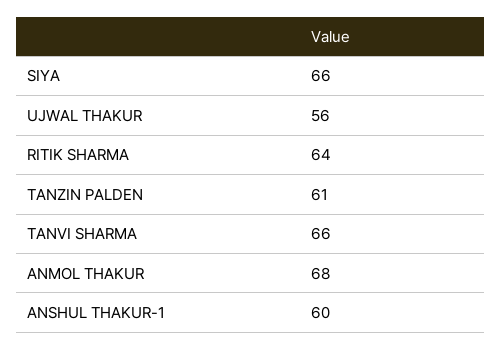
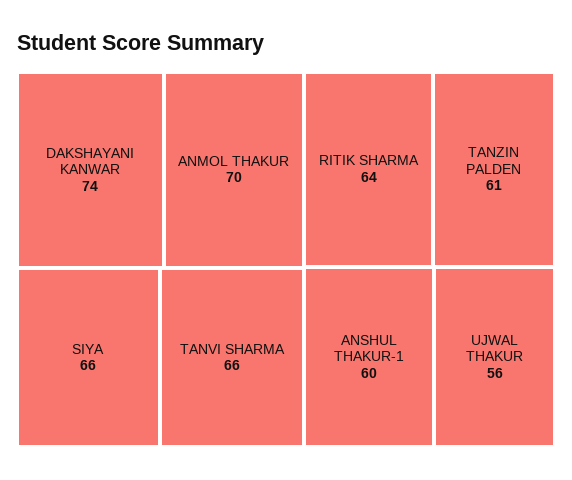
  {
    "SIYA": 66,
    "UJWAL THAKUR": 56,
    "RITIK SHARMA": 64,
    "TANZIN PALDEN": 61,
    "TANVI SHARMA": 66,
-   "ANMOL THAKUR": 68,
+   "ANMOL THAKUR": 70,
-   "ANSHUL THAKUR-1": 60
+   "ANSHUL THAKUR-1": 60,
+   "DAKSHAYANI KANWAR": 74
  }

